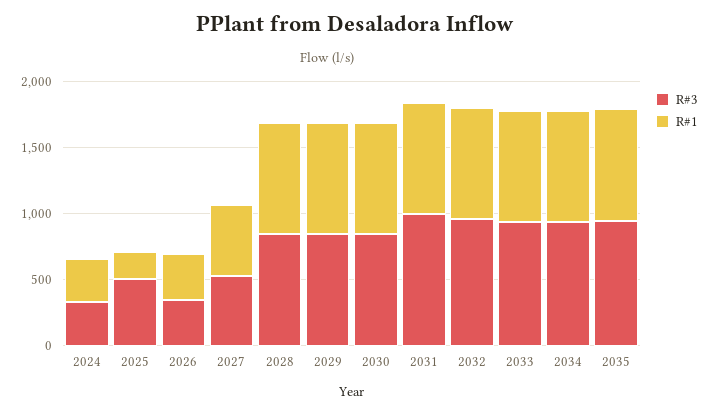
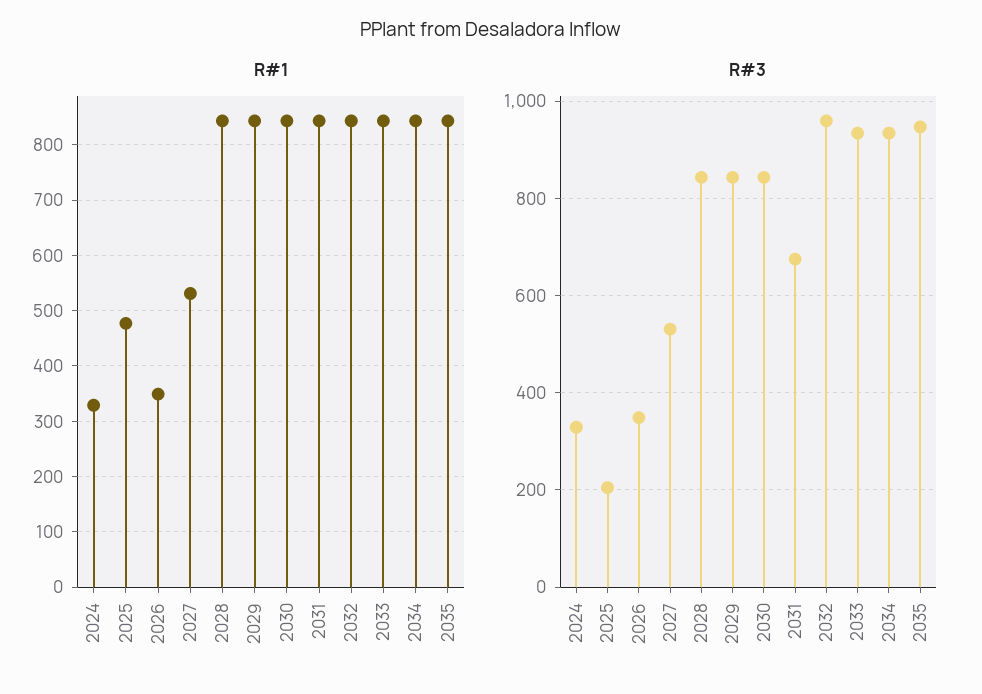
  {
    "R#3": {
      "2024": 320,
-     "2025": 500,
+     "2025": 200,
      "2026": 340,
      "2027": 540,
      "2028": 840,
      "2029": 840,
      "2030": 840,
-     "2031": 1000,
+     "2031": 680,
      "2032": 960,
      "2033": 940,
      "2034": 940,
      "2035": 940
    },
    "R#1": {
      "2024": 320,
-     "2025": 200,
+     "2025": 480,
      "2026": 340,
      "2027": 540,
      "2028": 840,
      "2029": 840,
      "2030": 840,
      "2031": 840,
      "2032": 840,
      "2033": 840,
      "2034": 840,
      "2035": 840
    }
  }

